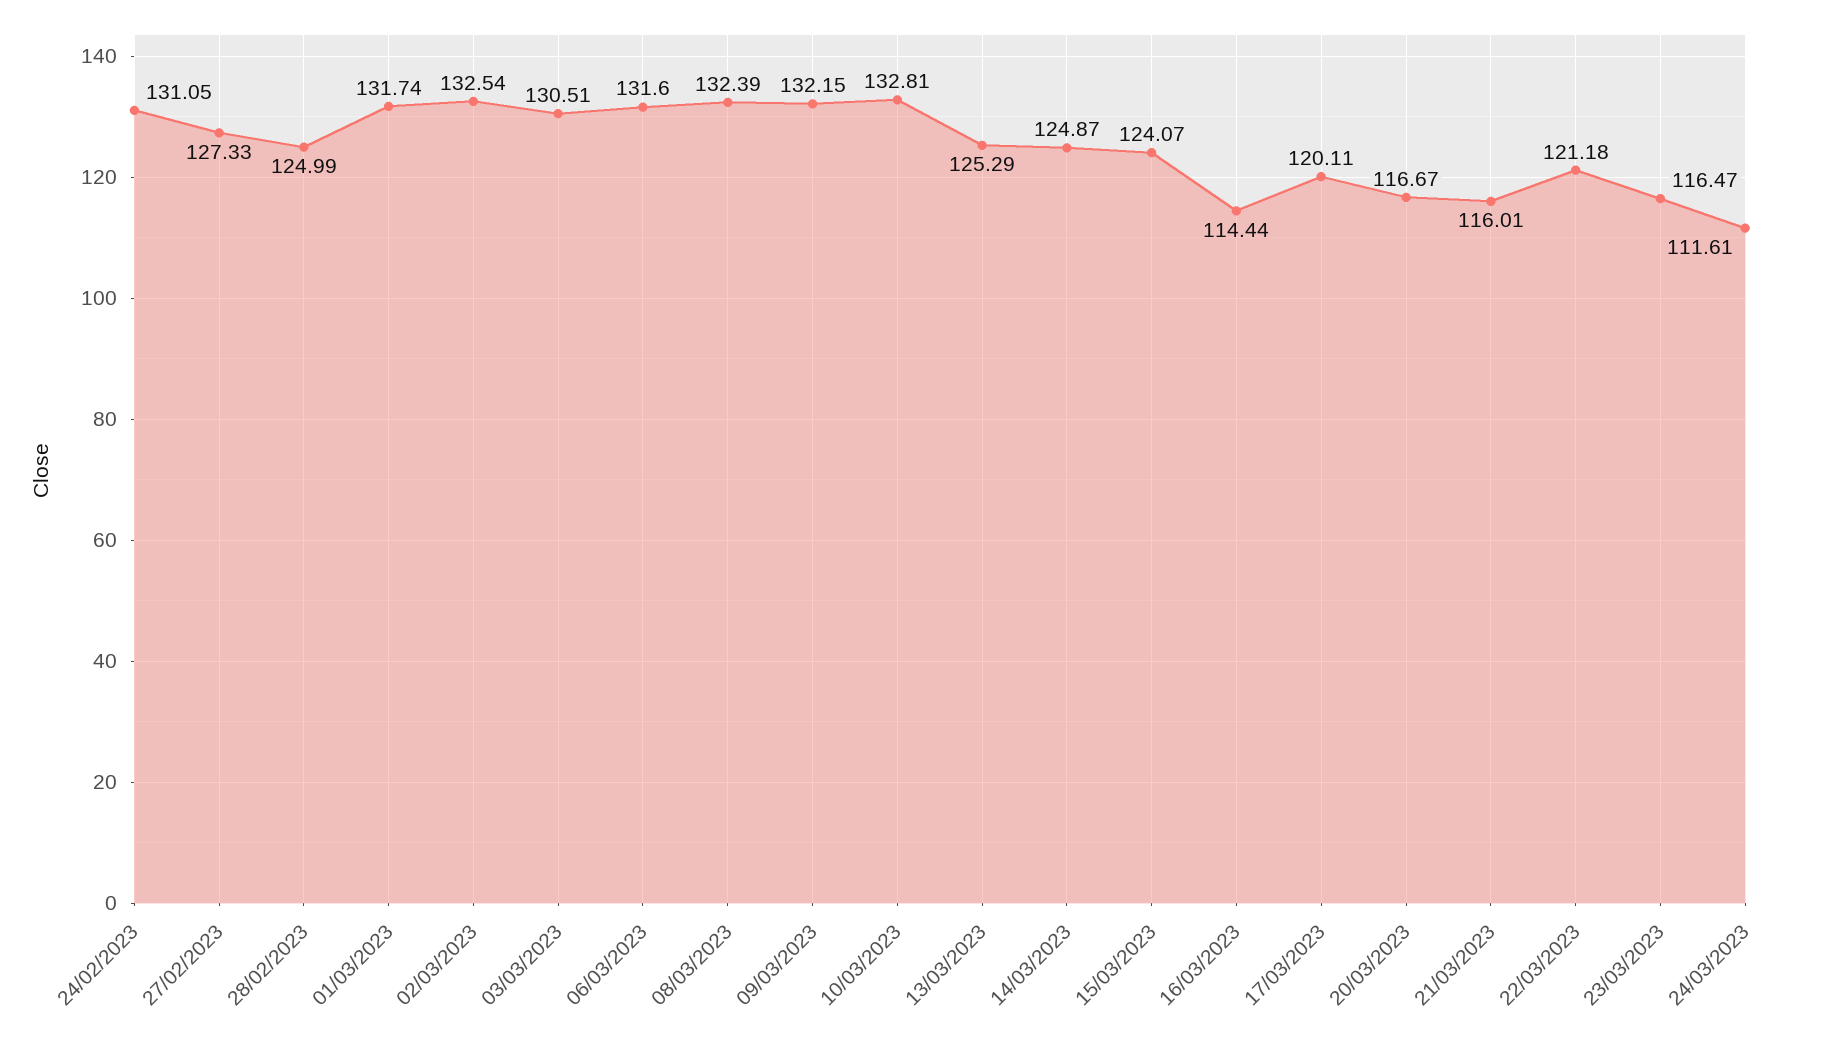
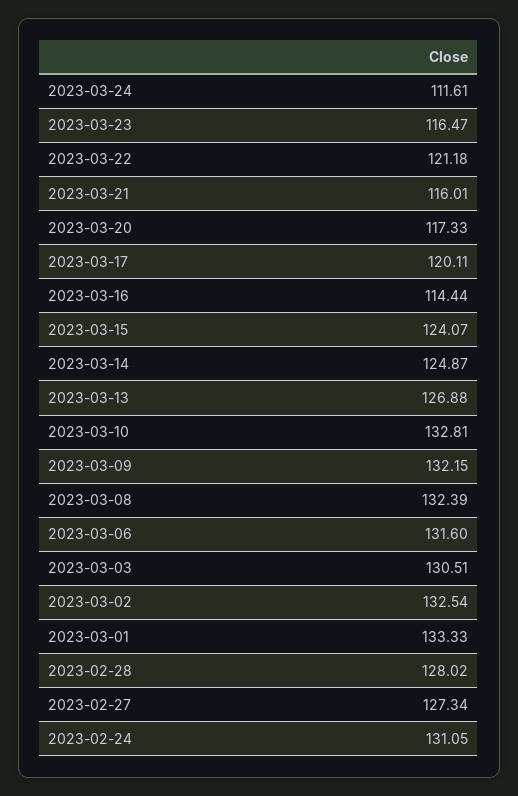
  {
    "24/02/2023": 131.05,
-   "27/02/2023": 127.33,
+   "27/02/2023": 127.34,
-   "28/02/2023": 124.99,
+   "28/02/2023": 128.02,
-   "01/03/2023": 131.74,
+   "01/03/2023": 133.33,
    "02/03/2023": 132.54,
    "03/03/2023": 130.51,
    "06/03/2023": 131.6,
    "08/03/2023": 132.39,
    "09/03/2023": 132.15,
    "10/03/2023": 132.81,
-   "13/03/2023": 125.29,
+   "13/03/2023": 126.88,
    "14/03/2023": 124.87,
    "15/03/2023": 124.07,
    "16/03/2023": 114.44,
    "17/03/2023": 120.11,
-   "20/03/2023": 116.67,
+   "20/03/2023": 117.33,
    "21/03/2023": 116.01,
    "22/03/2023": 121.18,
    "23/03/2023": 116.47,
    "24/03/2023": 111.61
  }

